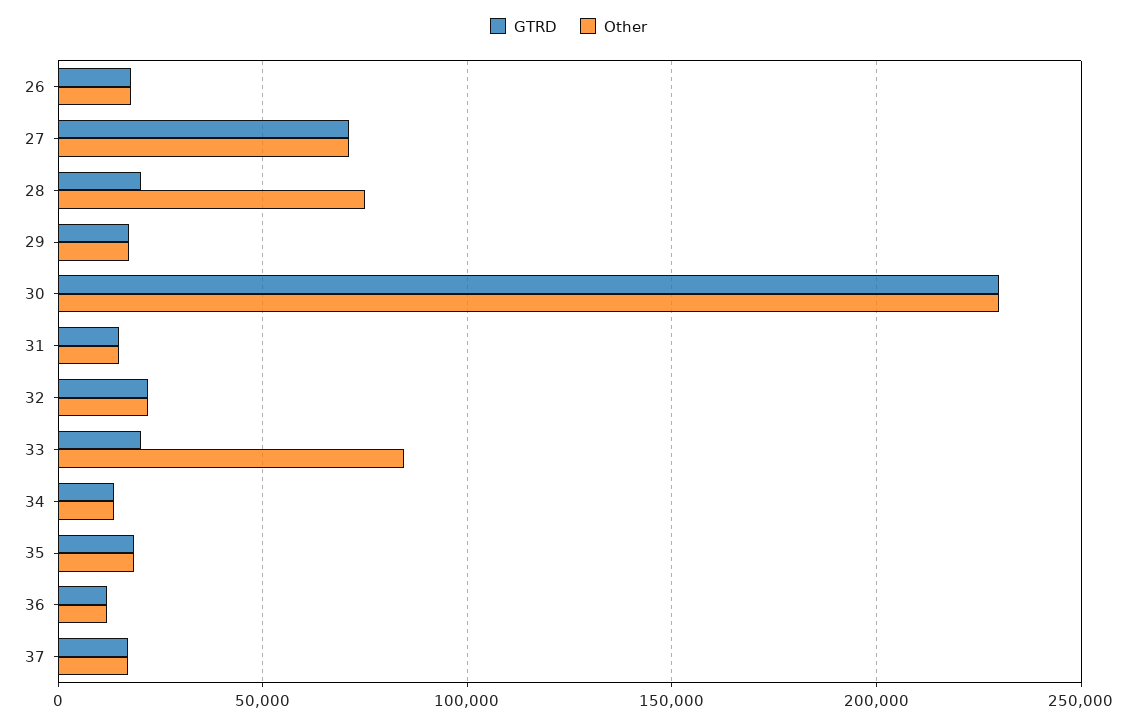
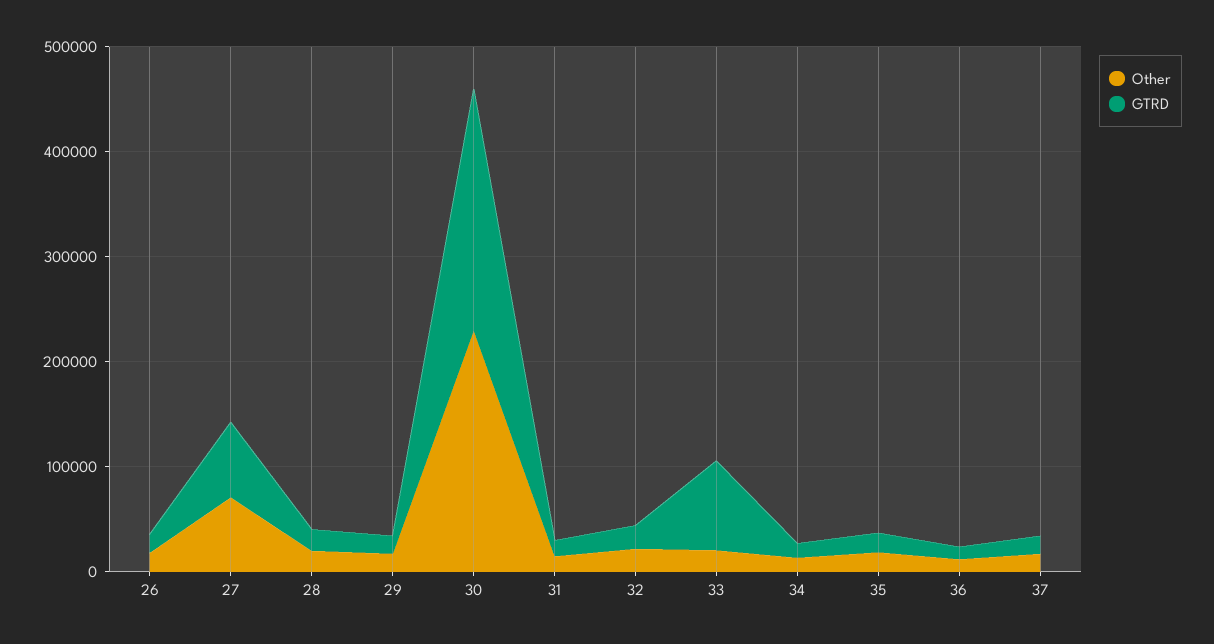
  {
    "GTRD": {
      "26": 20000,
      "27": 70000,
      "28": 20000,
      "29": 15000,
      "30": 230000,
      "31": 15000,
      "32": 20000,
-     "33": 20000,
+     "33": 80000,
      "34": 15000,
      "35": 20000,
      "36": 10000,
      "37": 15000
    },
    "Other": {
      "26": 20000,
      "27": 70000,
-     "28": 75000,
+     "28": 20000,
      "29": 15000,
      "30": 230000,
      "31": 15000,
      "32": 20000,
-     "33": 85000,
+     "33": 20000,
      "34": 15000,
      "35": 20000,
      "36": 10000,
      "37": 15000
    }
  }

